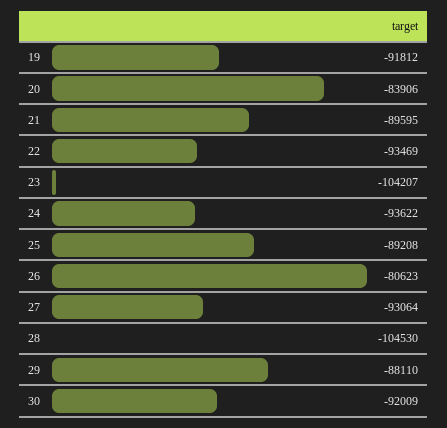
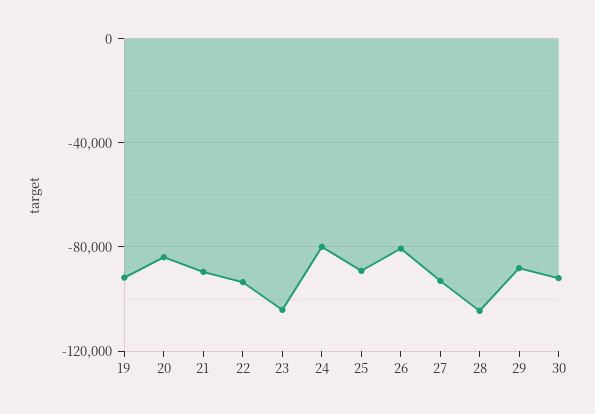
  {
    "19": -91812,
    "20": -83906,
    "21": -89595,
    "22": -93469,
    "23": -104207,
-   "24": -93622,
+   "24": -80000,
    "25": -89208,
    "26": -80623,
    "27": -93064,
    "28": -104530,
    "29": -88110,
    "30": -92009
  }

